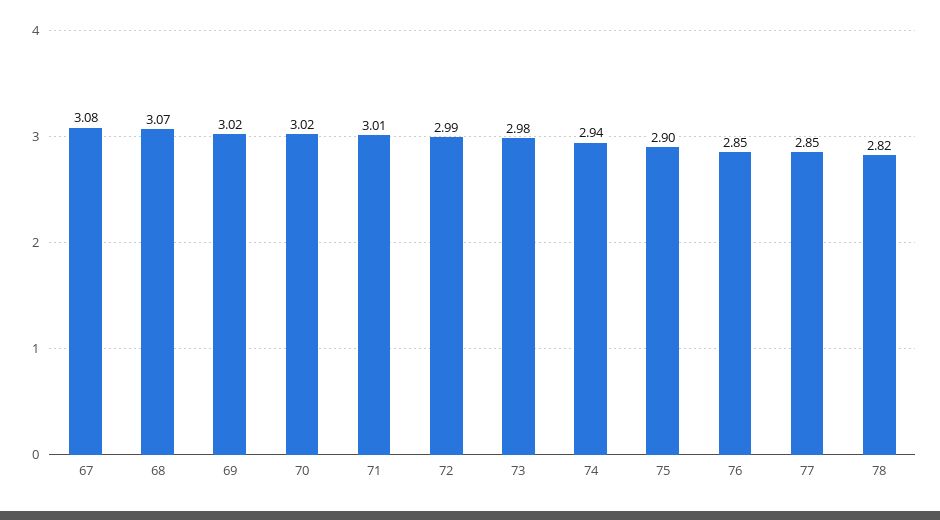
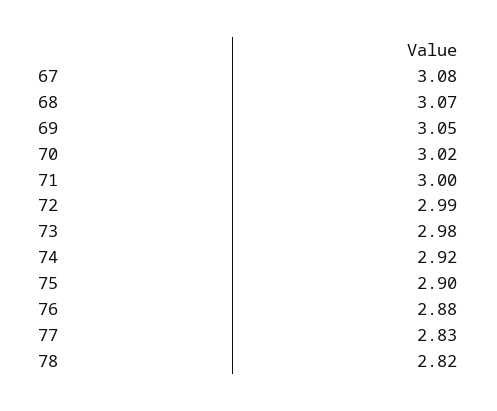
  {
    "67": 3.08,
    "68": 3.07,
-   "69": 3.02,
+   "69": 3.05,
    "70": 3.02,
-   "71": 3.01,
+   "71": 3,
    "72": 2.99,
    "73": 2.98,
-   "74": 2.94,
+   "74": 2.92,
    "75": 2.9,
-   "76": 2.85,
+   "76": 2.88,
-   "77": 2.85,
+   "77": 2.83,
    "78": 2.82
  }

